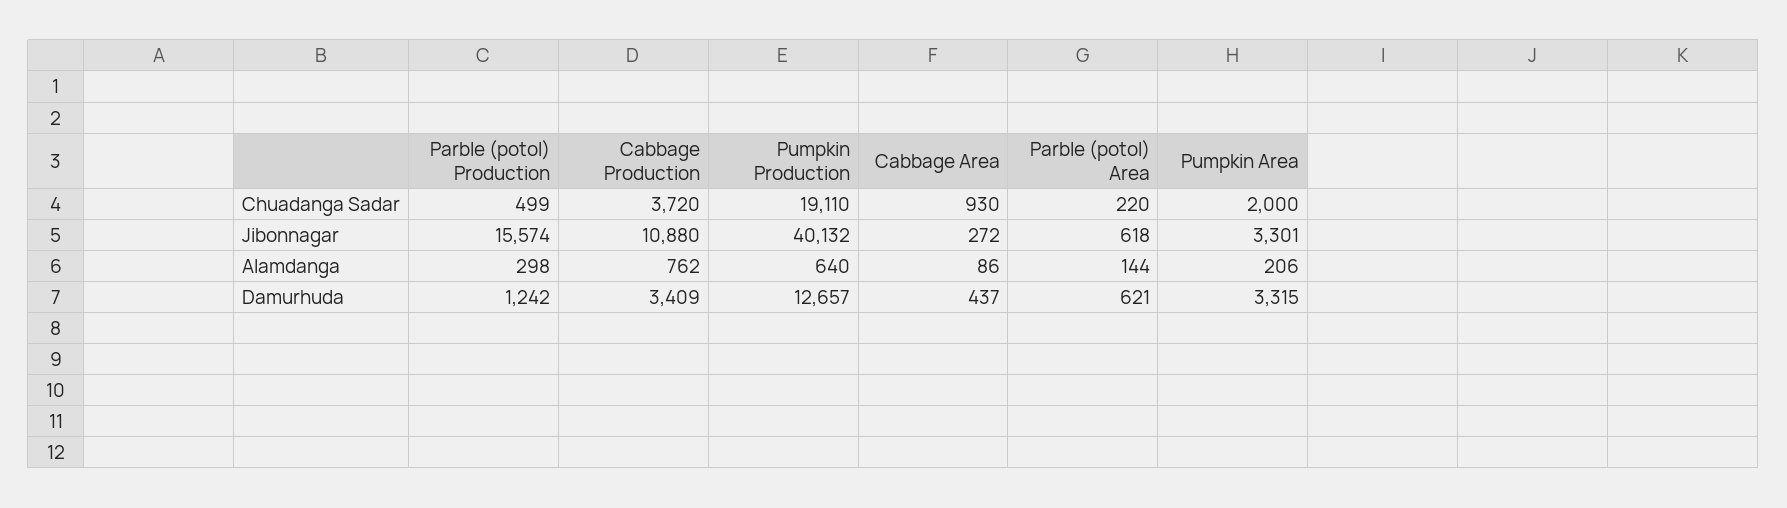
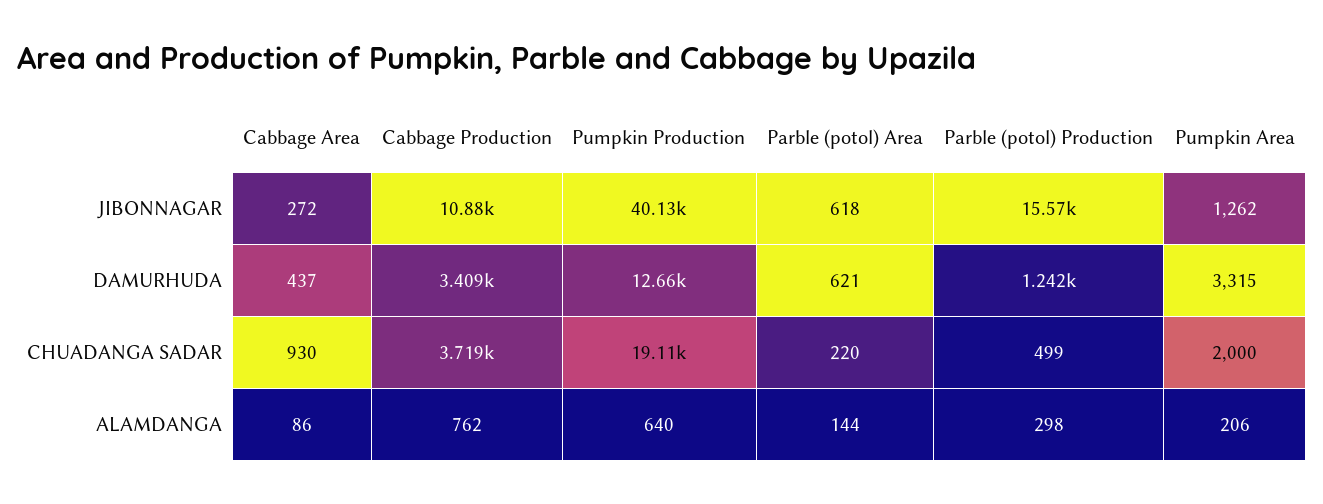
  {
    "Parble (potol) Production": {
      "Chuadanga Sadar": 499,
      "Jibonnagar": 15574,
      "Alamdanga": 298,
      "Damurhuda": 1242
    },
    "Cabbage Production": {
-     "Chuadanga Sadar": 3720,
+     "Chuadanga Sadar": 3719,
      "Jibonnagar": 10880,
      "Alamdanga": 762,
      "Damurhuda": 3409
    },
    "Pumpkin Production": {
      "Chuadanga Sadar": 19110,
      "Jibonnagar": 40132,
      "Alamdanga": 640,
      "Damurhuda": 12657
    },
    "Cabbage Area": {
      "Chuadanga Sadar": 930,
      "Jibonnagar": 272,
      "Alamdanga": 86,
      "Damurhuda": 437
    },
    "Parble (potol) Area": {
      "Chuadanga Sadar": 220,
      "Jibonnagar": 618,
      "Alamdanga": 144,
      "Damurhuda": 621
    },
    "Pumpkin Area": {
      "Chuadanga Sadar": 2000,
-     "Jibonnagar": 3301,
+     "Jibonnagar": 1262,
      "Alamdanga": 206,
      "Damurhuda": 3315
    }
  }

